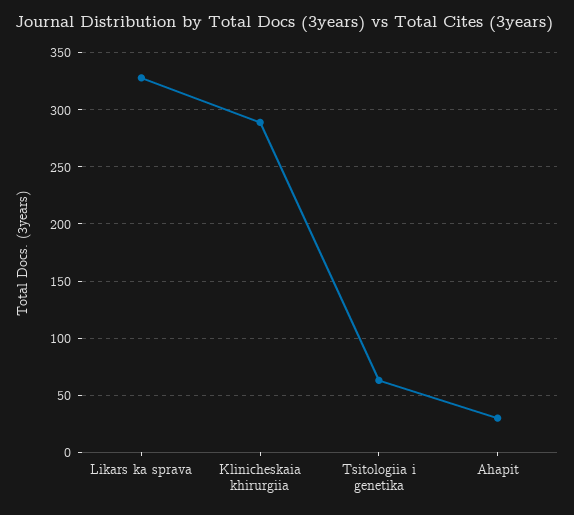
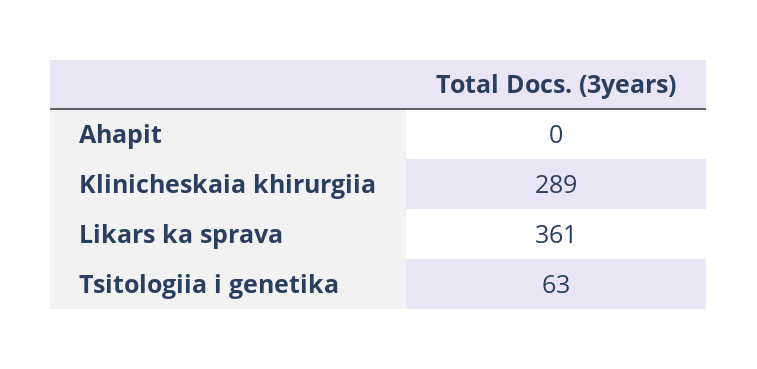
  {
-   "Likars ka sprava": 330,
+   "Likars ka sprava": 361,
    "Klinicheskaia khirurgiia": 289,
    "Tsitologiia i genetika": 63,
-   "Ahapit": 30
+   "Ahapit": 0
  }

